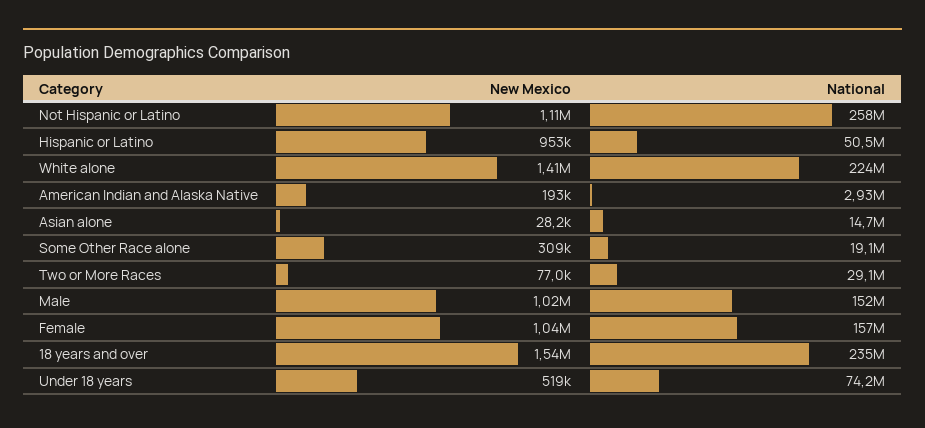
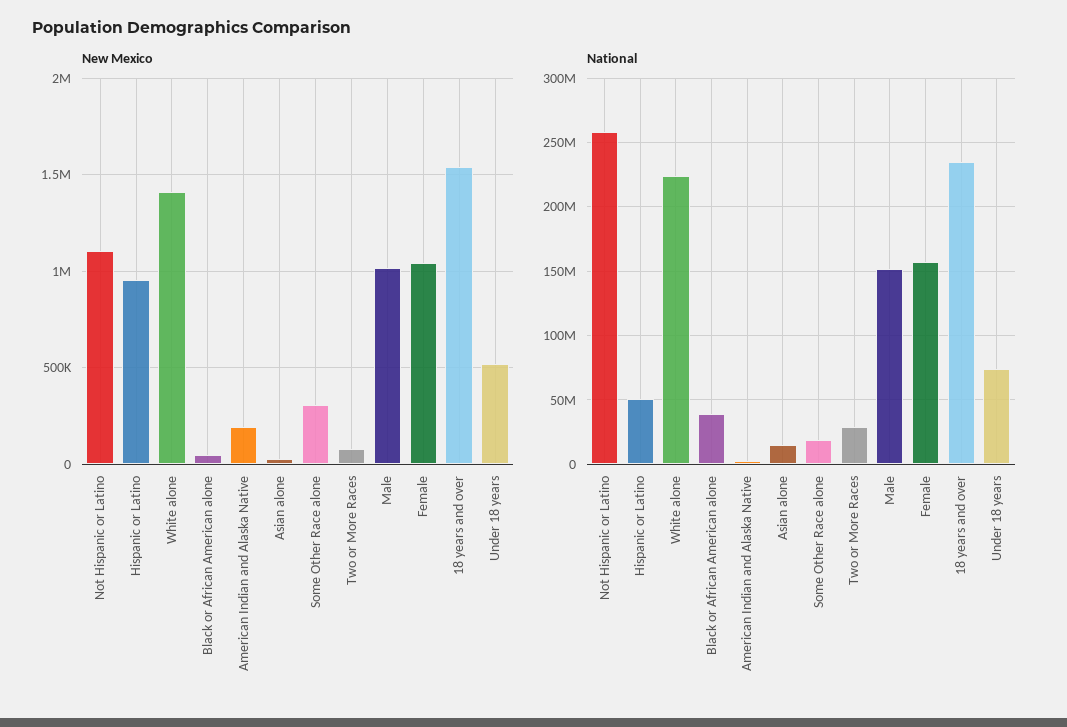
  {
    "New Mexico": {
      "Not Hispanic or Latino": 1110000,
      "Hispanic or Latino": 953000,
      "White alone": 1410000,
      "American Indian and Alaska Native": 193000,
      "Asian alone": 28200,
      "Some Other Race alone": 309000,
      "Two or More Races": 77000,
      "Male": 1020000,
      "Female": 1040000,
      "18 years and over": 1540000,
-     "Under 18 years": 519000
+     "Under 18 years": 519000,
+     "Black or African American alone": 50000
    },
    "National": {
      "Not Hispanic or Latino": 258000000,
      "Hispanic or Latino": 50500000,
      "White alone": 224000000,
      "American Indian and Alaska Native": 2930000,
      "Asian alone": 14700000,
      "Some Other Race alone": 19100000,
      "Two or More Races": 29100000,
      "Male": 152000000,
      "Female": 157000000,
      "18 years and over": 235000000,
-     "Under 18 years": 74200000
+     "Under 18 years": 74200000,
+     "Black or African American alone": 40000000
    }
  }

